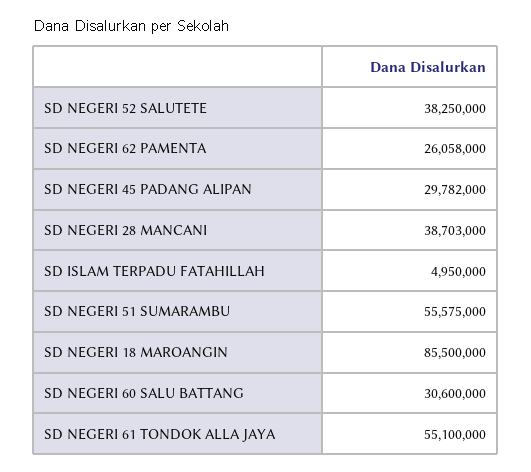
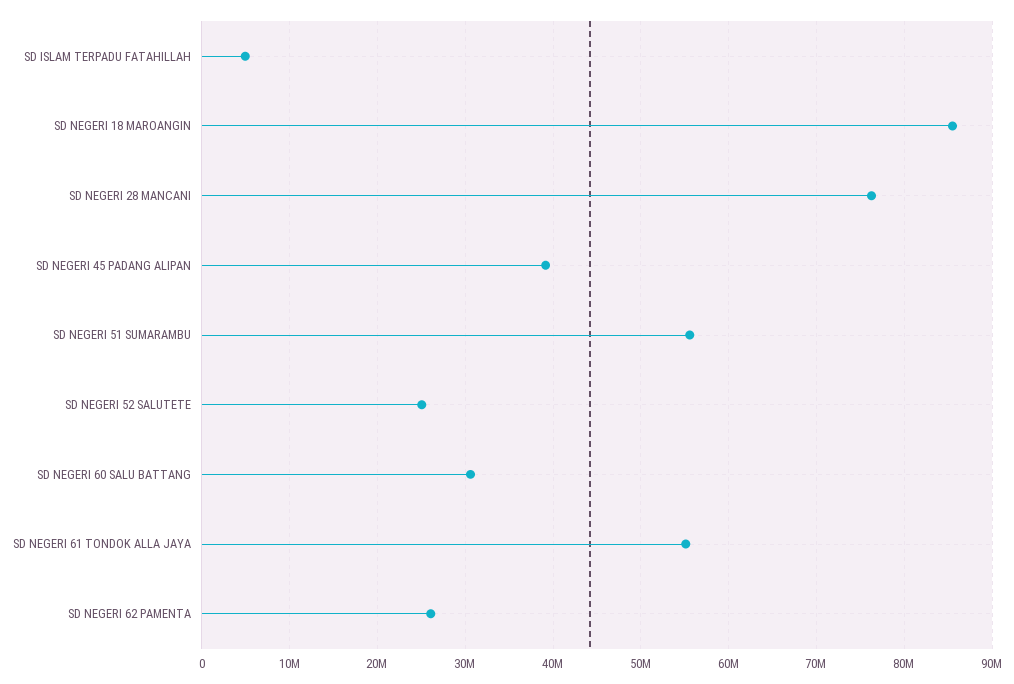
  {
-   "SD NEGERI 52 SALUTETE": 38250000,
+   "SD NEGERI 52 SALUTETE": 25000000,
    "SD NEGERI 62 PAMENTA": 26058000,
-   "SD NEGERI 45 PADANG ALIPAN": 29782000,
+   "SD NEGERI 45 PADANG ALIPAN": 39000000,
-   "SD NEGERI 28 MANCANI": 38703000,
+   "SD NEGERI 28 MANCANI": 76000000,
    "SD ISLAM TERPADU FATAHILLAH": 4950000,
    "SD NEGERI 51 SUMARAMBU": 55575000,
    "SD NEGERI 18 MAROANGIN": 85500000,
    "SD NEGERI 60 SALU BATTANG": 30600000,
    "SD NEGERI 61 TONDOK ALLA JAYA": 55100000
  }

